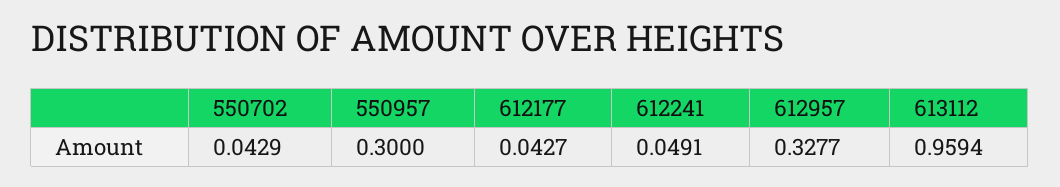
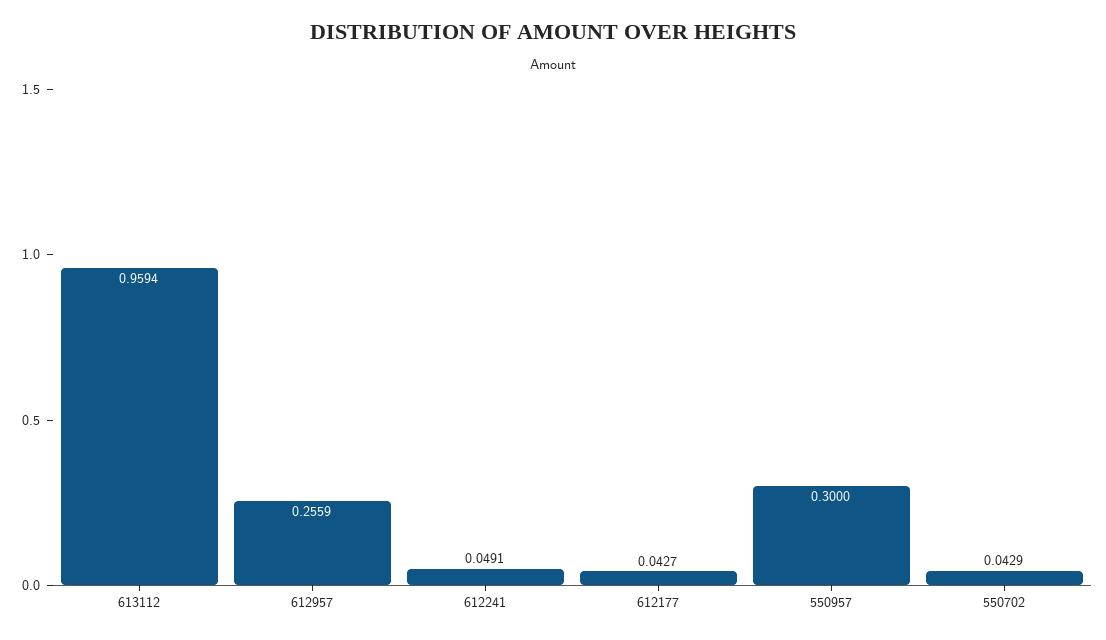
  {
    "550702": 0.0429,
    "550957": 0.3,
    "612177": 0.0427,
    "612241": 0.0491,
-   "612957": 0.3277,
+   "612957": 0.2559,
    "613112": 0.9594
  }

